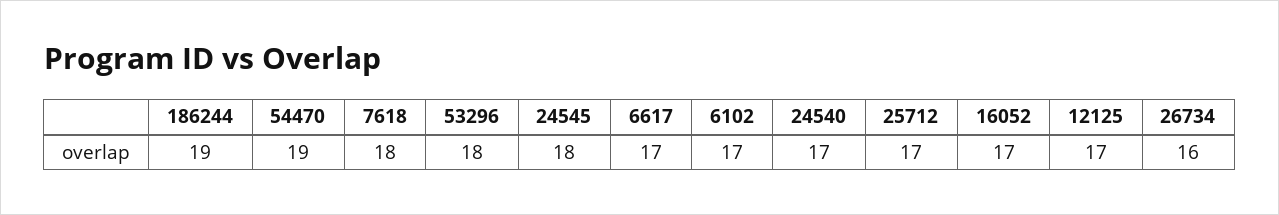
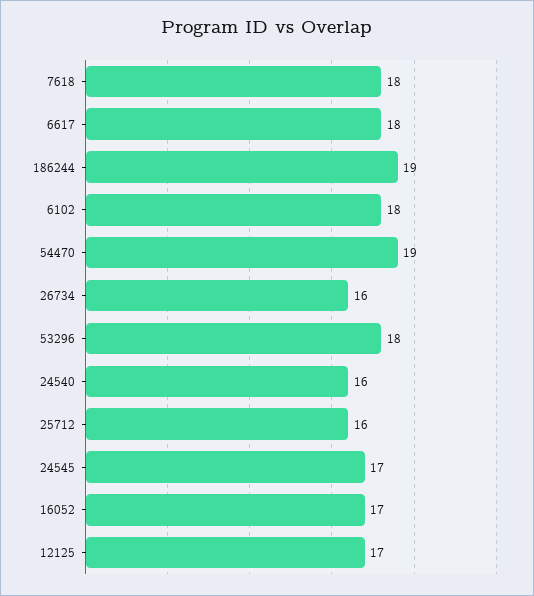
  {
    "186244": 19,
    "54470": 19,
    "7618": 18,
    "53296": 18,
-   "24545": 18,
+   "24545": 17,
-   "6617": 17,
+   "6617": 18,
-   "6102": 17,
+   "6102": 18,
-   "24540": 17,
+   "24540": 16,
-   "25712": 17,
+   "25712": 16,
    "16052": 17,
    "12125": 17,
    "26734": 16
  }

